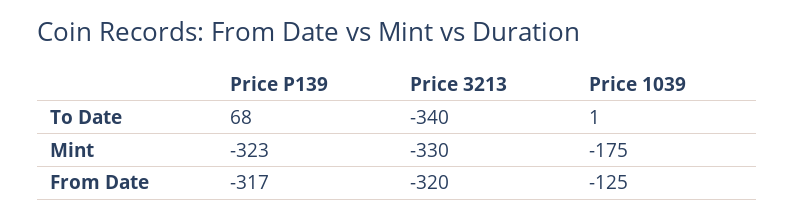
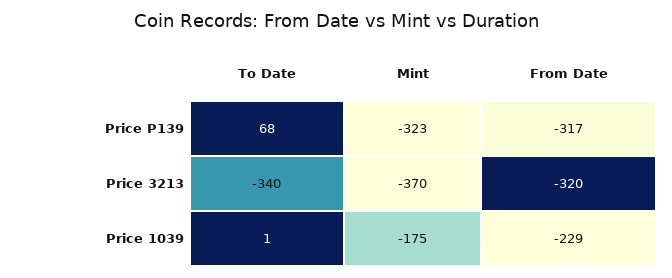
  {
    "Price P139": {
      "To Date": 68,
      "Mint": -323,
      "From Date": -317
    },
    "Price 3213": {
      "To Date": -340,
-     "Mint": -330,
+     "Mint": -370,
      "From Date": -320
    },
    "Price 1039": {
      "To Date": 1,
      "Mint": -175,
-     "From Date": -125
+     "From Date": -229
    }
  }

